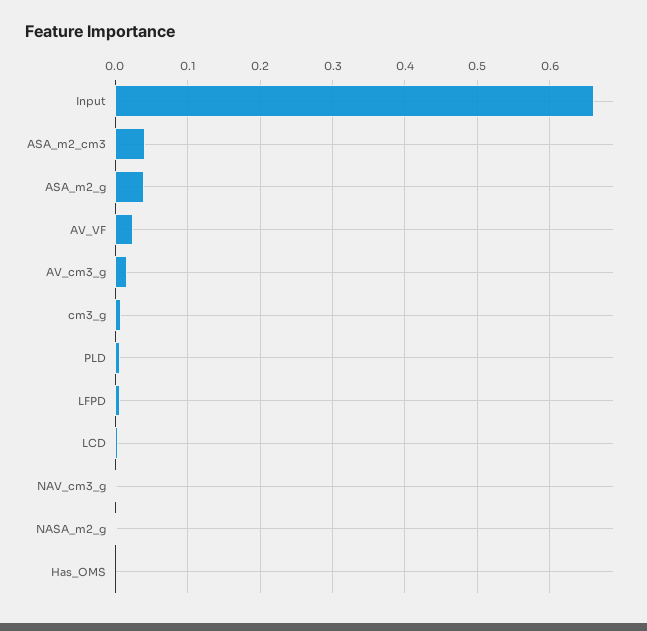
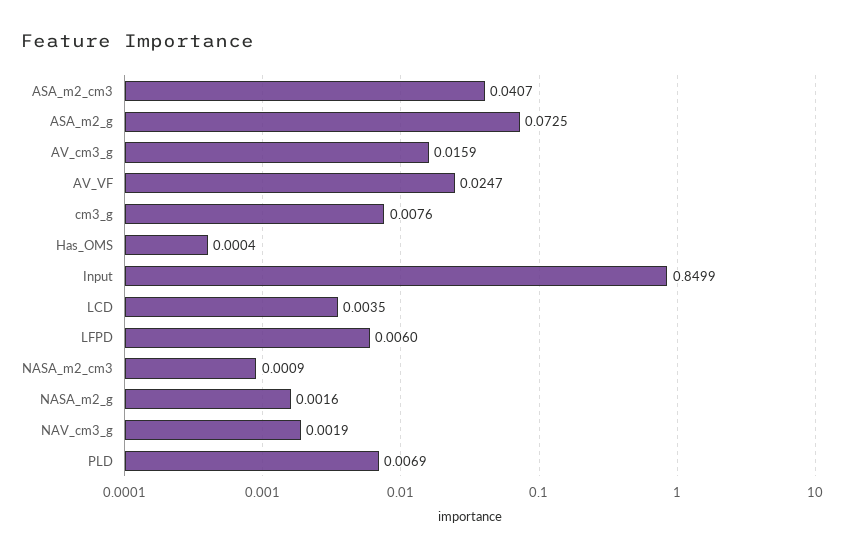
  {
-   "Input": 0.66,
+   "Input": 0.8499,
    "ASA_m2_cm3": 0.0407,
-   "ASA_m2_g": 0.04,
+   "ASA_m2_g": 0.0725,
    "AV_VF": 0.0247,
    "AV_cm3_g": 0.0159,
    "cm3_g": 0.0076,
    "PLD": 0.0069,
    "LFPD": 0.006,
    "LCD": 0.0035,
    "NAV_cm3_g": 0.0019,
    "NASA_m2_g": 0.0016,
-   "Has_OMS": 0.0004
+   "Has_OMS": 0.0004,
+   "NASA_m2_cm3": 0.0009
  }

